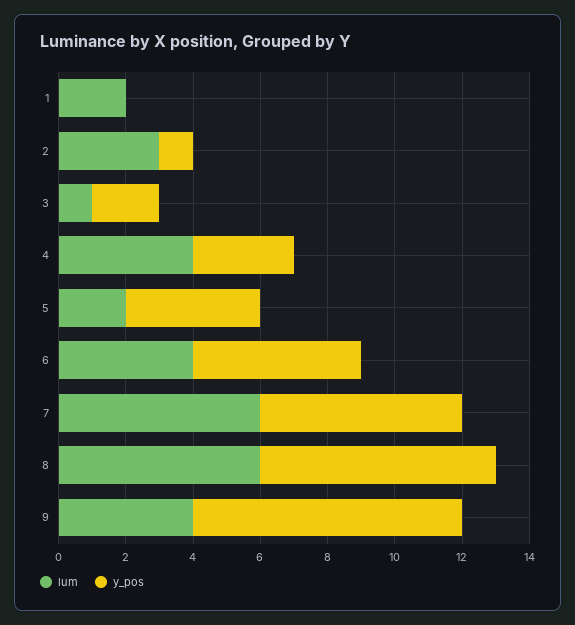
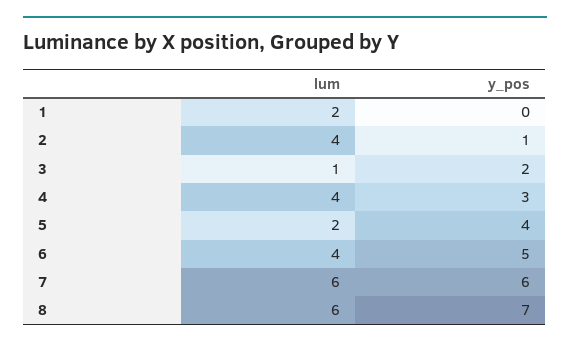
  {
    "lum": {
      "1": 2,
-     "2": 3,
+     "2": 4,
      "3": 1,
      "4": 4,
      "5": 2,
      "6": 4,
      "7": 6,
-     "8": 6,
+     "8": 6
-     "9": 4
    },
    "y_pos": {
      "1": 0,
      "2": 1,
      "3": 2,
      "4": 3,
      "5": 4,
      "6": 5,
      "7": 6,
-     "8": 7,
+     "8": 7
-     "9": 8
    }
  }

